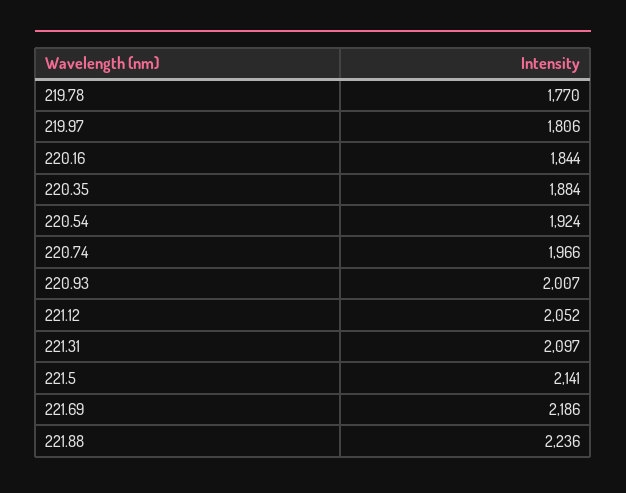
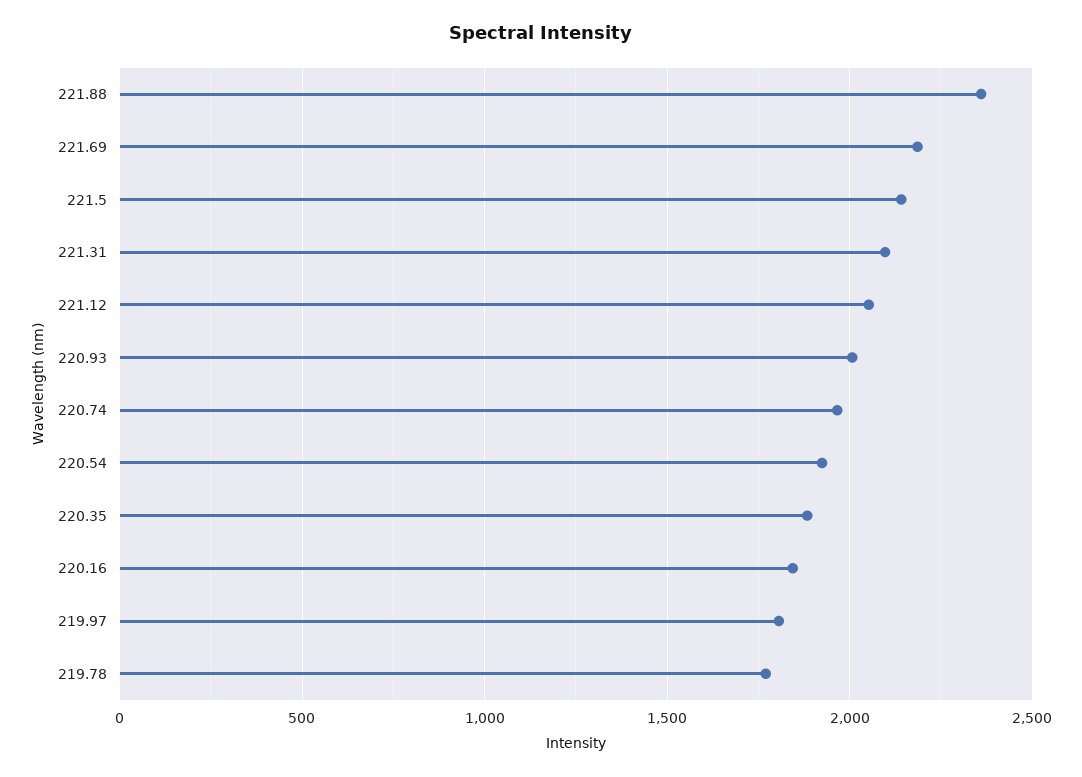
  {
    "219.78": 1770,
    "219.97": 1806,
    "220.16": 1844,
    "220.35": 1884,
    "220.54": 1924,
    "220.74": 1966,
    "220.93": 2007,
    "221.12": 2052,
    "221.31": 2097,
    "221.5": 2141,
    "221.69": 2186,
-   "221.88": 2236
+   "221.88": 2350
  }

